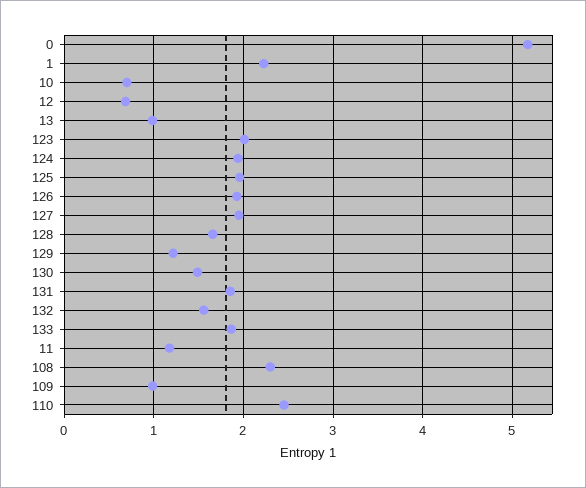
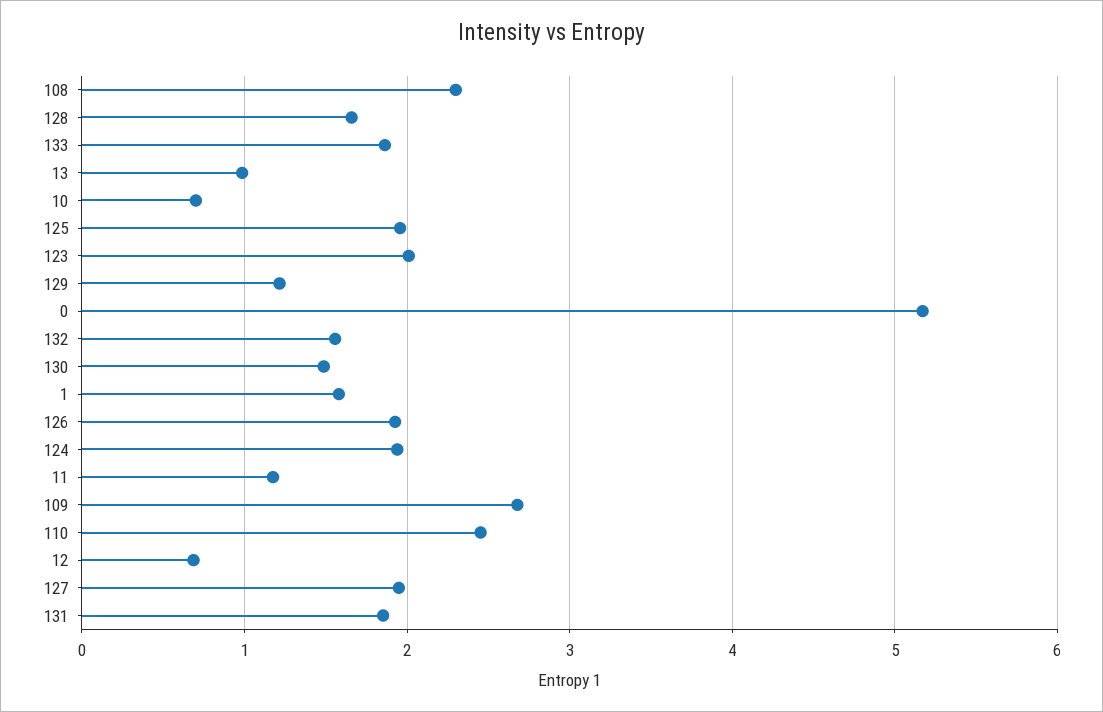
  {
    "0": 5.2,
-   "1": 2.2,
+   "1": 1.6,
    "10": 0.7,
    "12": 0.7,
    "13": 1,
    "123": 2,
    "124": 1.9,
    "125": 2,
    "126": 1.9,
    "127": 1.9,
    "128": 1.7,
    "129": 1.2,
    "130": 1.5,
    "131": 1.9,
    "132": 1.6,
    "133": 1.9,
    "11": 1.2,
    "108": 2.3,
-   "109": 1,
+   "109": 2.7,
    "110": 2.5
  }

